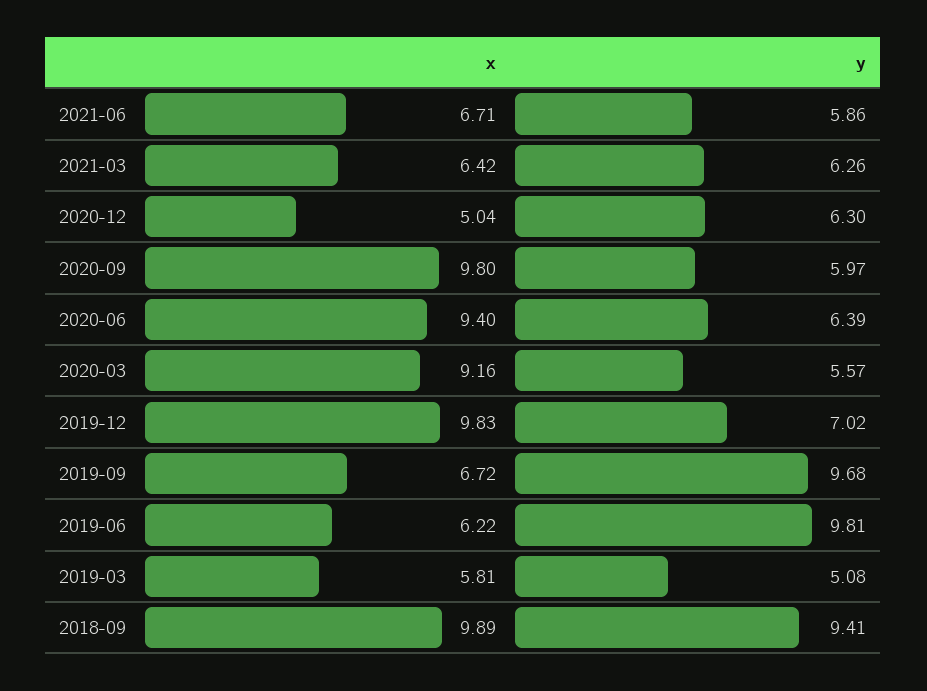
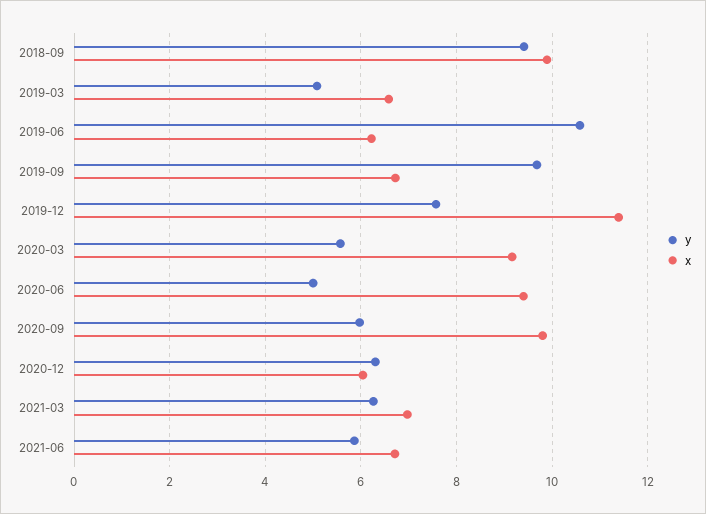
  {
    "x": {
      "2021-06": 6.71,
-     "2021-03": 6.42,
+     "2021-03": 7,
-     "2020-12": 5.04,
+     "2020-12": 6,
      "2020-09": 9.8,
      "2020-06": 9.4,
      "2020-03": 9.16,
-     "2019-12": 9.83,
+     "2019-12": 11.4,
      "2019-09": 6.72,
      "2019-06": 6.22,
-     "2019-03": 5.81,
+     "2019-03": 6.6,
      "2018-09": 9.89
    },
    "y": {
      "2021-06": 5.86,
      "2021-03": 6.26,
      "2020-12": 6.3,
      "2020-09": 5.97,
-     "2020-06": 6.39,
+     "2020-06": 5,
      "2020-03": 5.57,
-     "2019-12": 7.02,
+     "2019-12": 7.6,
      "2019-09": 9.68,
-     "2019-06": 9.81,
+     "2019-06": 10.6,
      "2019-03": 5.08,
      "2018-09": 9.41
    }
  }

